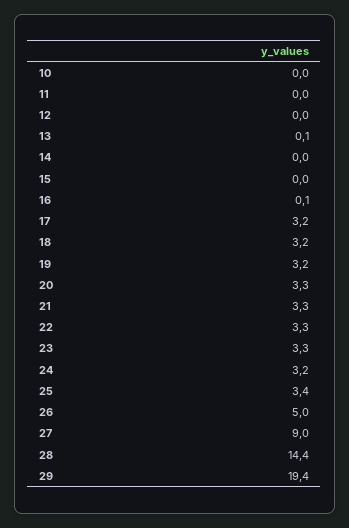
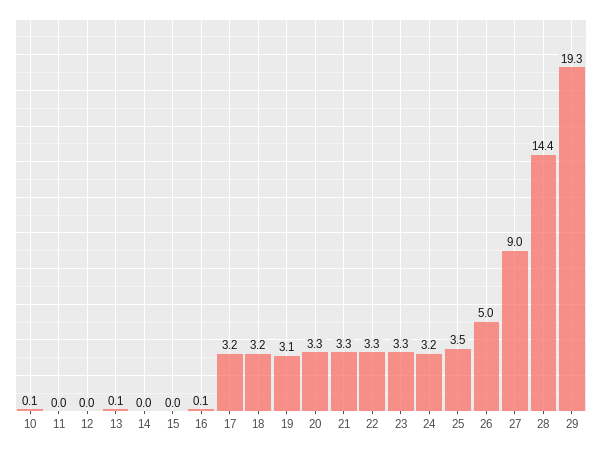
  {
-   "10": 0,
+   "10": 0.1,
    "11": 0,
    "12": 0,
    "13": 0.1,
    "14": 0,
    "15": 0,
    "16": 0.1,
    "17": 3.2,
    "18": 3.2,
-   "19": 3.2,
+   "19": 3.1,
    "20": 3.3,
    "21": 3.3,
    "22": 3.3,
    "23": 3.3,
    "24": 3.2,
-   "25": 3.4,
+   "25": 3.5,
    "26": 5,
    "27": 9,
    "28": 14.4,
-   "29": 19.4
+   "29": 19.3
  }

